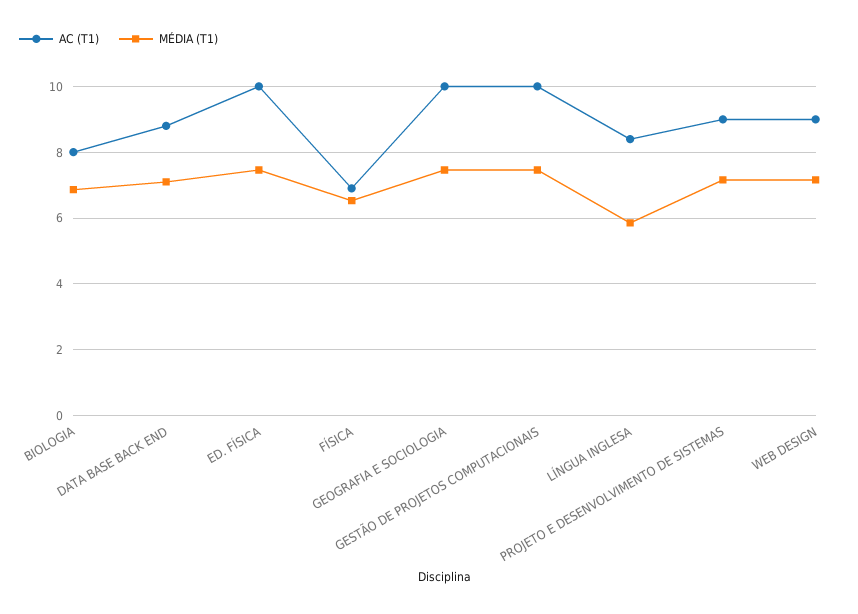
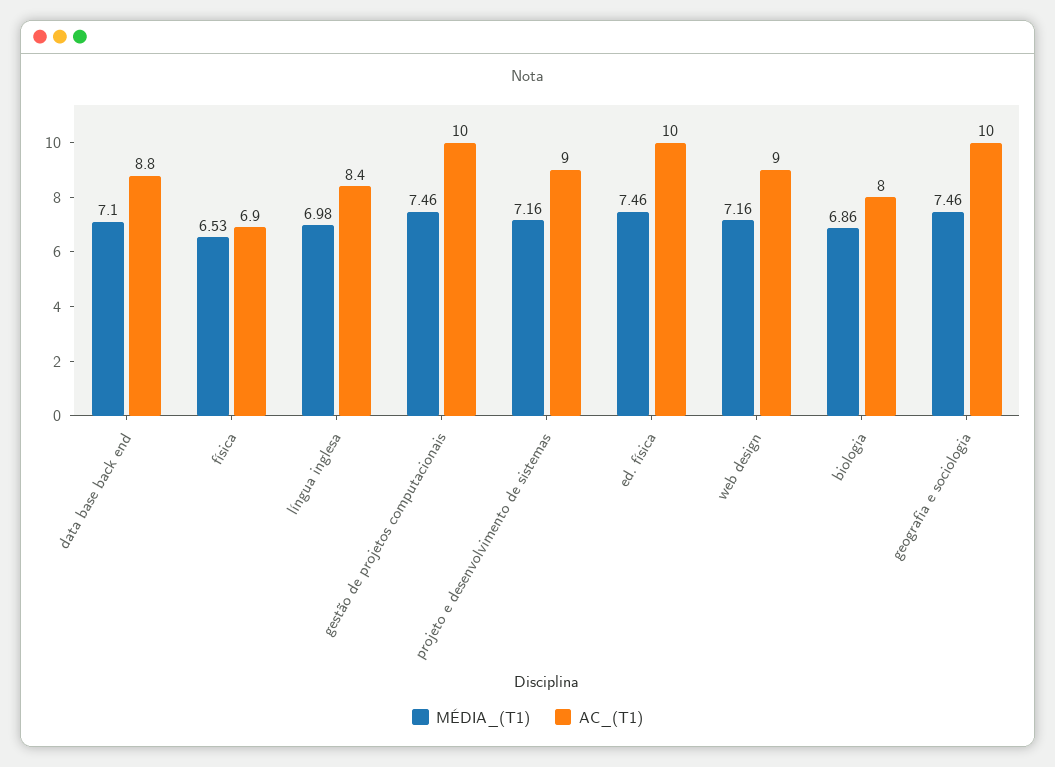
  {
    "AC (T1)": {
      "BIOLOGIA": 8,
      "DATA BASE BACK END": 8.8,
      "ED. FÍSICA": 10,
      "FÍSICA": 6.9,
      "GEOGRAFIA E SOCIOLOGIA": 10,
      "GESTÃO DE PROJETOS COMPUTACIONAIS": 10,
      "LÍNGUA INGLESA": 8.4,
      "PROJETO E DESENVOLVIMENTO DE SISTEMAS": 9,
      "WEB DESIGN": 9
    },
    "MÉDIA (T1)": {
      "BIOLOGIA": 6.86,
      "DATA BASE BACK END": 7.1,
      "ED. FÍSICA": 7.46,
      "FÍSICA": 6.53,
      "GEOGRAFIA E SOCIOLOGIA": 7.46,
      "GESTÃO DE PROJETOS COMPUTACIONAIS": 7.46,
-     "LÍNGUA INGLESA": 5.8,
+     "LÍNGUA INGLESA": 6.98,
      "PROJETO E DESENVOLVIMENTO DE SISTEMAS": 7.16,
      "WEB DESIGN": 7.16
    }
  }

